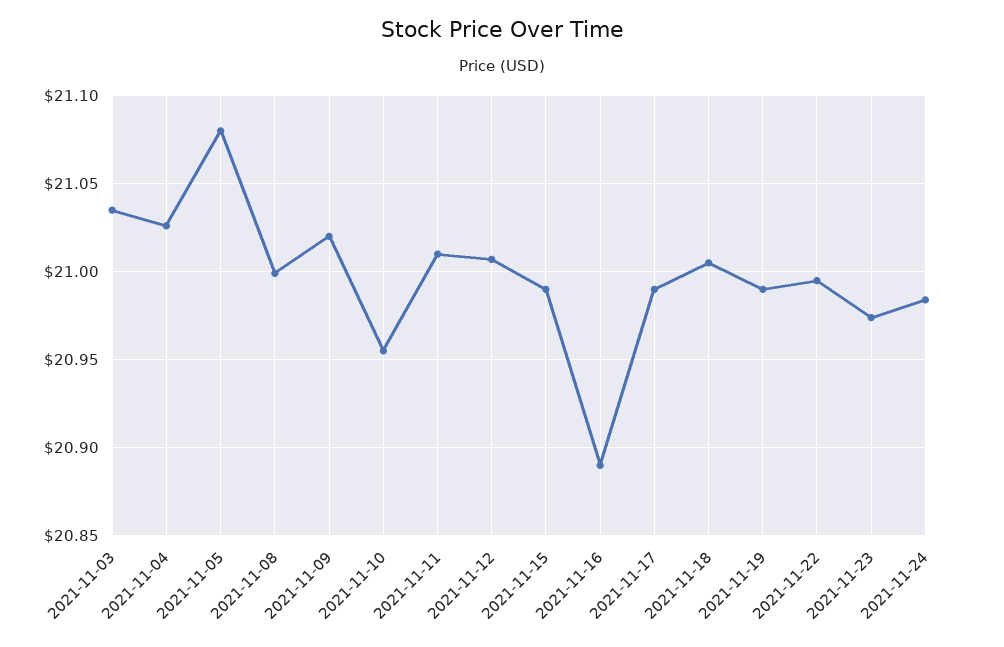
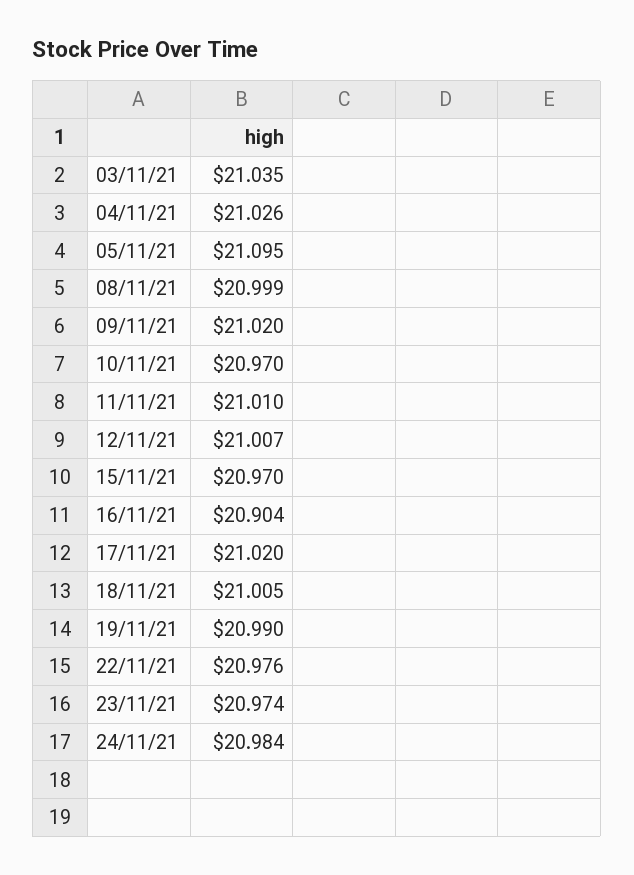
  {
    "2021-11-03": 21.035,
    "2021-11-04": 21.026,
-   "2021-11-05": 21.08,
+   "2021-11-05": 21.095,
    "2021-11-08": 20.999,
    "2021-11-09": 21.02,
-   "2021-11-10": 20.955,
+   "2021-11-10": 20.97,
    "2021-11-11": 21.01,
    "2021-11-12": 21.007,
-   "2021-11-15": 20.99,
+   "2021-11-15": 20.97,
-   "2021-11-16": 20.89,
+   "2021-11-16": 20.904,
-   "2021-11-17": 20.99,
+   "2021-11-17": 21.02,
    "2021-11-18": 21.005,
    "2021-11-19": 20.99,
-   "2021-11-22": 20.995,
+   "2021-11-22": 20.976,
    "2021-11-23": 20.974,
    "2021-11-24": 20.984
  }

